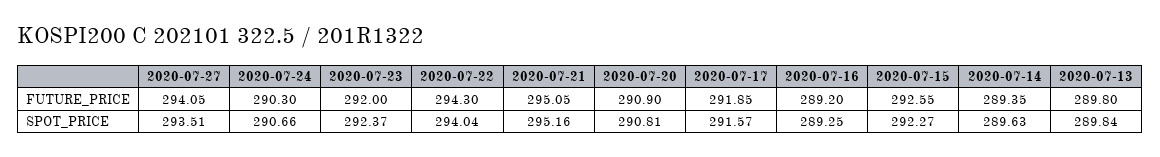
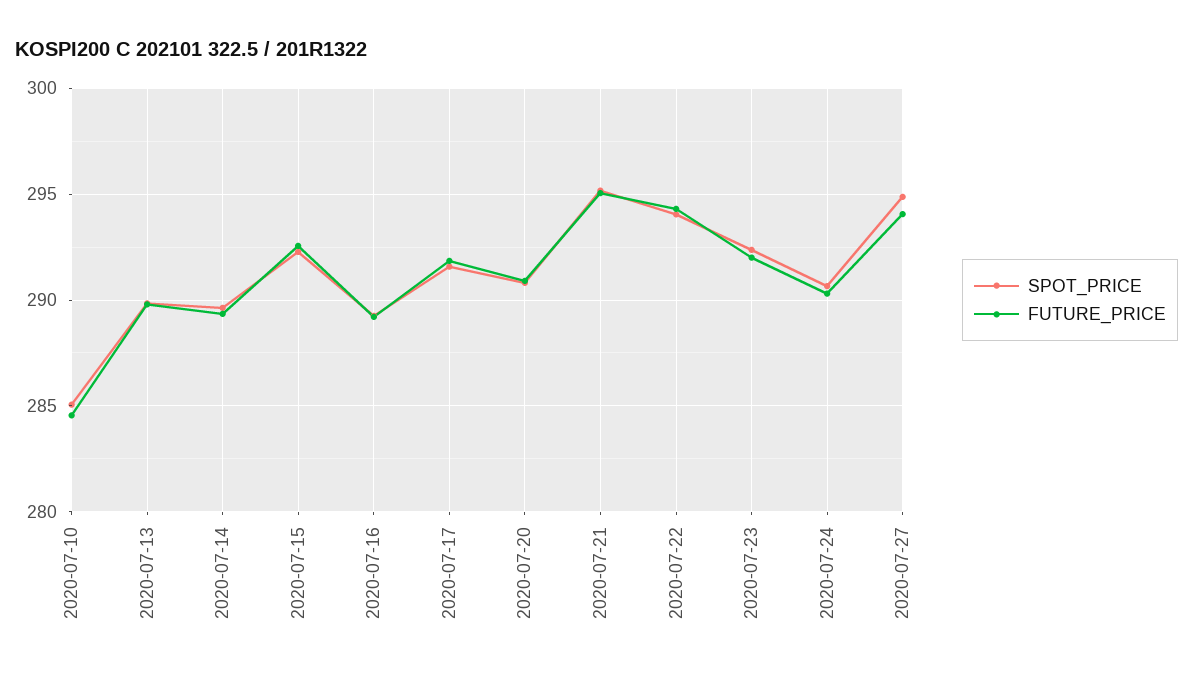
  {
    "FUTURE_PRICE": {
      "2020-07-27": 294.05,
      "2020-07-24": 290.3,
      "2020-07-23": 292,
      "2020-07-22": 294.3,
      "2020-07-21": 295.05,
      "2020-07-20": 290.9,
      "2020-07-17": 291.85,
      "2020-07-16": 289.2,
      "2020-07-15": 292.55,
      "2020-07-14": 289.35,
-     "2020-07-13": 289.8
+     "2020-07-13": 289.8,
+     "2020-07-10": 284.5
    },
    "SPOT_PRICE": {
-     "2020-07-27": 293.51,
+     "2020-07-27": 295,
      "2020-07-24": 290.66,
      "2020-07-23": 292.37,
      "2020-07-22": 294.04,
      "2020-07-21": 295.16,
      "2020-07-20": 290.81,
      "2020-07-17": 291.57,
      "2020-07-16": 289.25,
      "2020-07-15": 292.27,
      "2020-07-14": 289.63,
-     "2020-07-13": 289.84
+     "2020-07-13": 289.84,
+     "2020-07-10": 285
    }
  }

